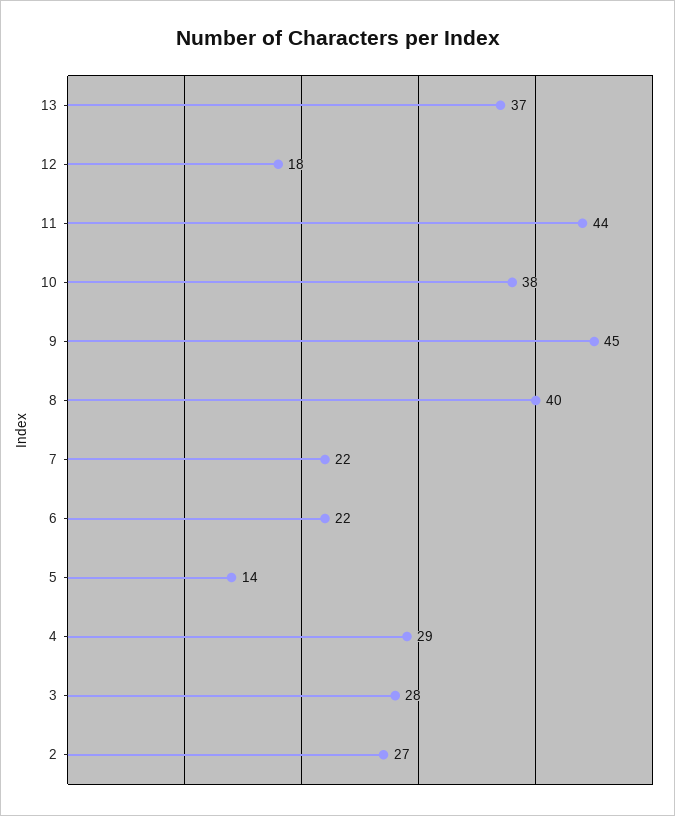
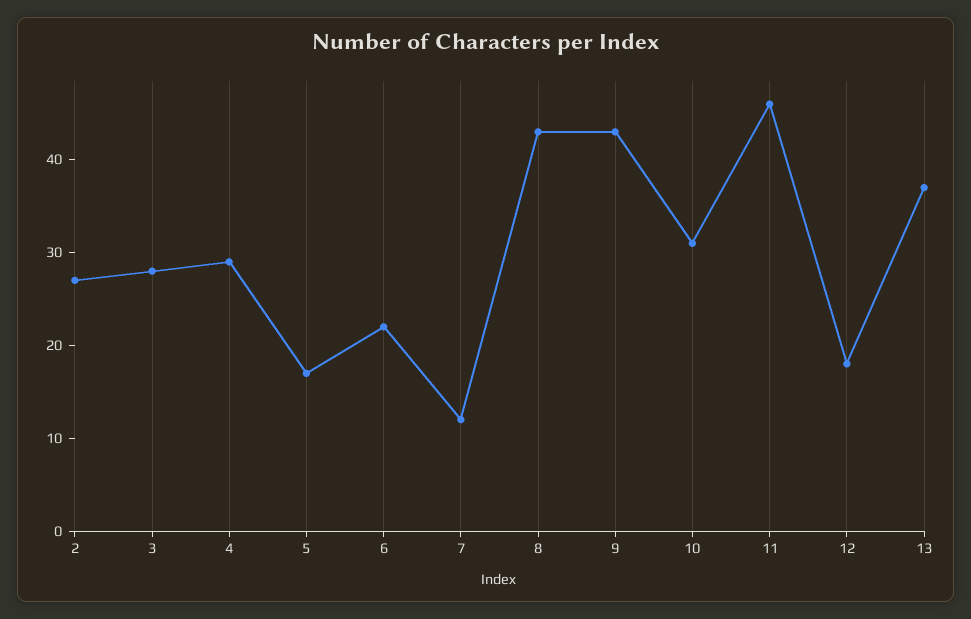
  {
    "13": 37,
    "12": 18,
-   "11": 44,
+   "11": 46,
-   "10": 38,
+   "10": 31,
-   "9": 45,
+   "9": 43,
-   "8": 40,
+   "8": 43,
-   "7": 22,
+   "7": 12,
    "6": 22,
-   "5": 14,
+   "5": 17,
    "4": 29,
    "3": 28,
    "2": 27
  }

